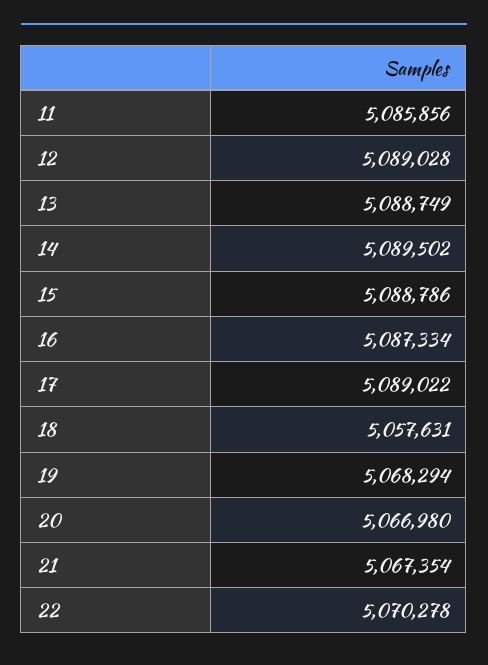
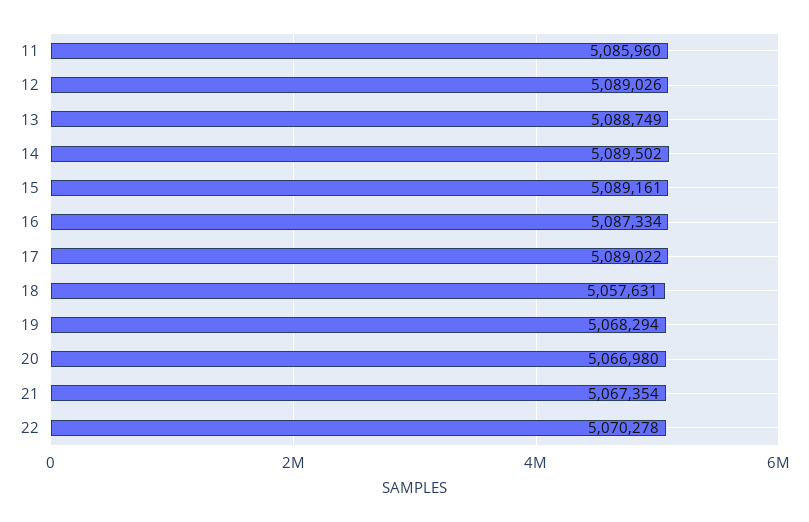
  {
-   "11": 5085856,
+   "11": 5085960,
-   "12": 5089028,
+   "12": 5089026,
    "13": 5088749,
    "14": 5089502,
-   "15": 5088786,
+   "15": 5089161,
    "16": 5087334,
    "17": 5089022,
    "18": 5057631,
    "19": 5068294,
    "20": 5066980,
    "21": 5067354,
    "22": 5070278
  }

